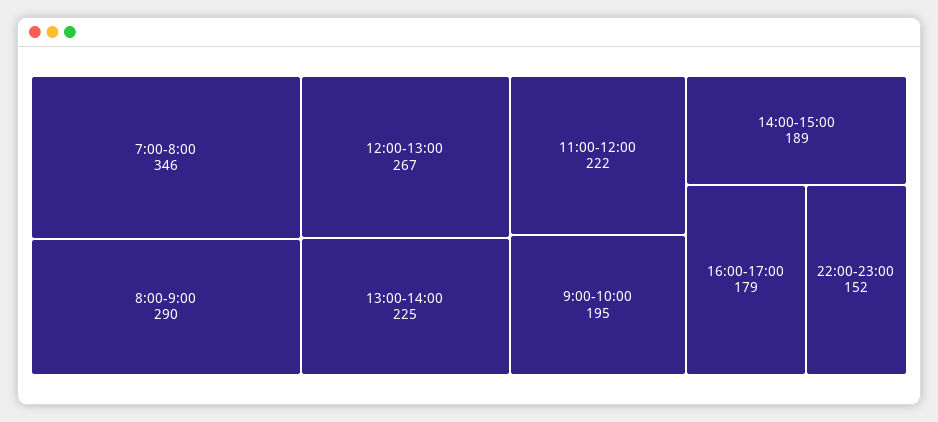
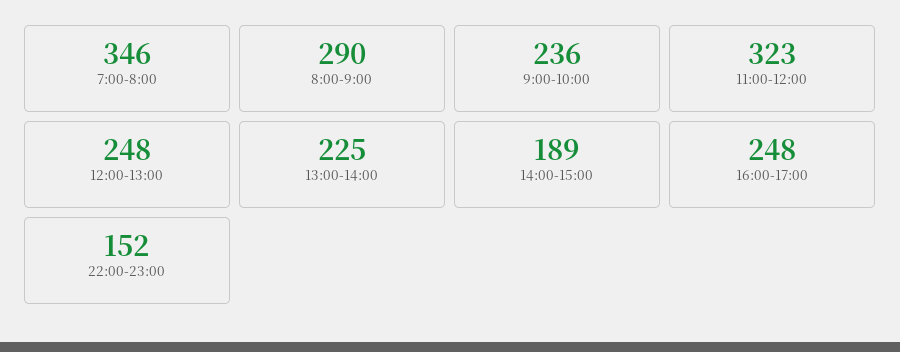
  {
    "7:00-8:00": 346,
    "8:00-9:00": 290,
-   "12:00-13:00": 267,
+   "12:00-13:00": 248,
    "13:00-14:00": 225,
-   "11:00-12:00": 222,
+   "11:00-12:00": 323,
-   "9:00-10:00": 195,
+   "9:00-10:00": 236,
    "14:00-15:00": 189,
-   "16:00-17:00": 179,
+   "16:00-17:00": 248,
    "22:00-23:00": 152
  }

